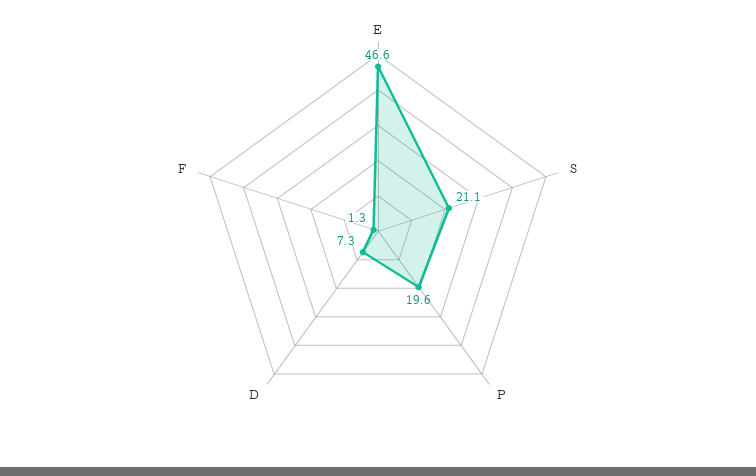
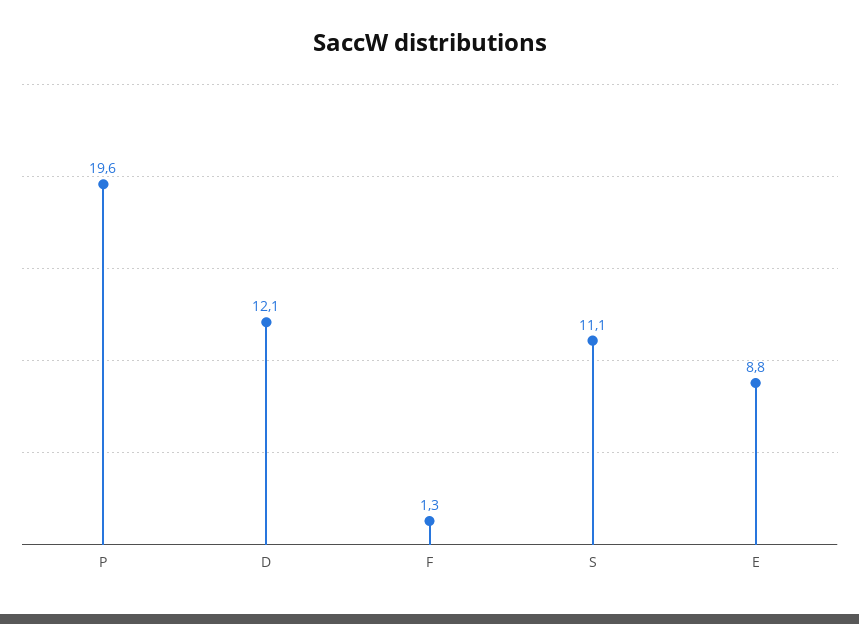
  {
-   "E": 46.6,
+   "E": 8.8,
-   "S": 21.1,
+   "S": 11.1,
    "P": 19.6,
-   "D": 7.3,
+   "D": 12.1,
    "F": 1.3
  }

